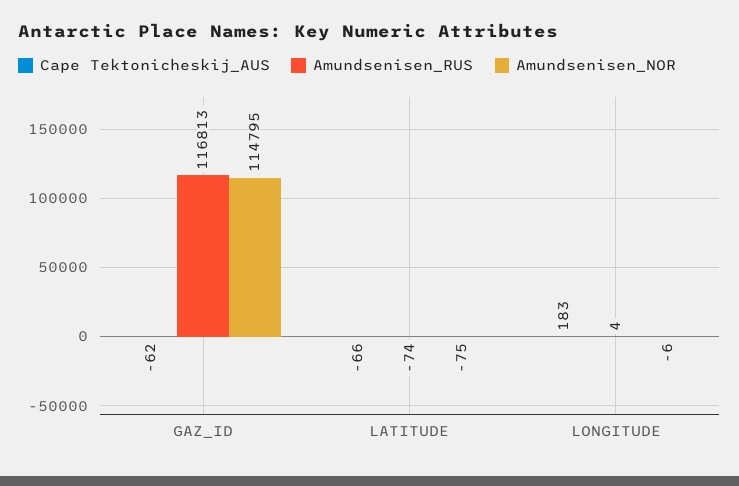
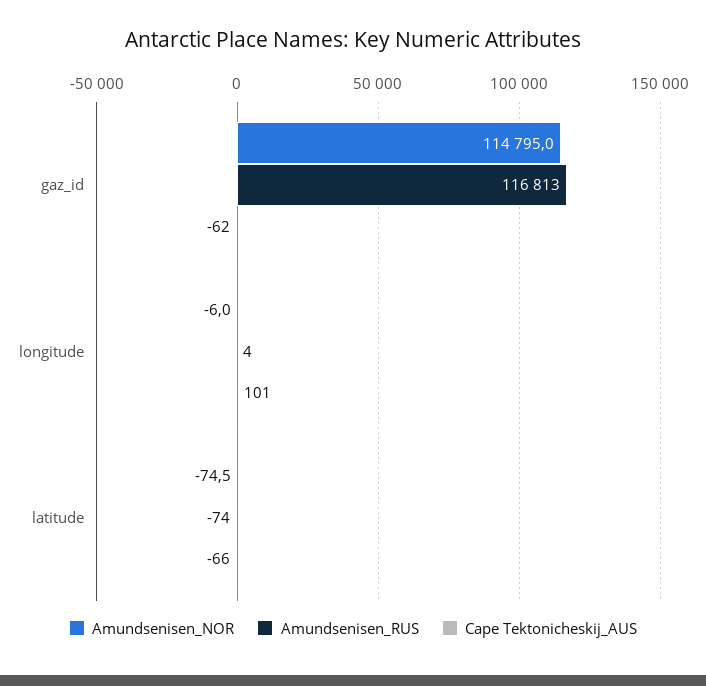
  {
    "Cape Tektonicheskij_AUS": {
      "GAZ_ID": -62,
      "LATITUDE": -66,
-     "LONGITUDE": 183
+     "LONGITUDE": 101
    },
    "Amundsenisen_RUS": {
      "GAZ_ID": 116813,
      "LATITUDE": -74,
      "LONGITUDE": 4
    },
    "Amundsenisen_NOR": {
      "GAZ_ID": 114795,
      "LATITUDE": -74.5,
      "LONGITUDE": -6
    }
  }

